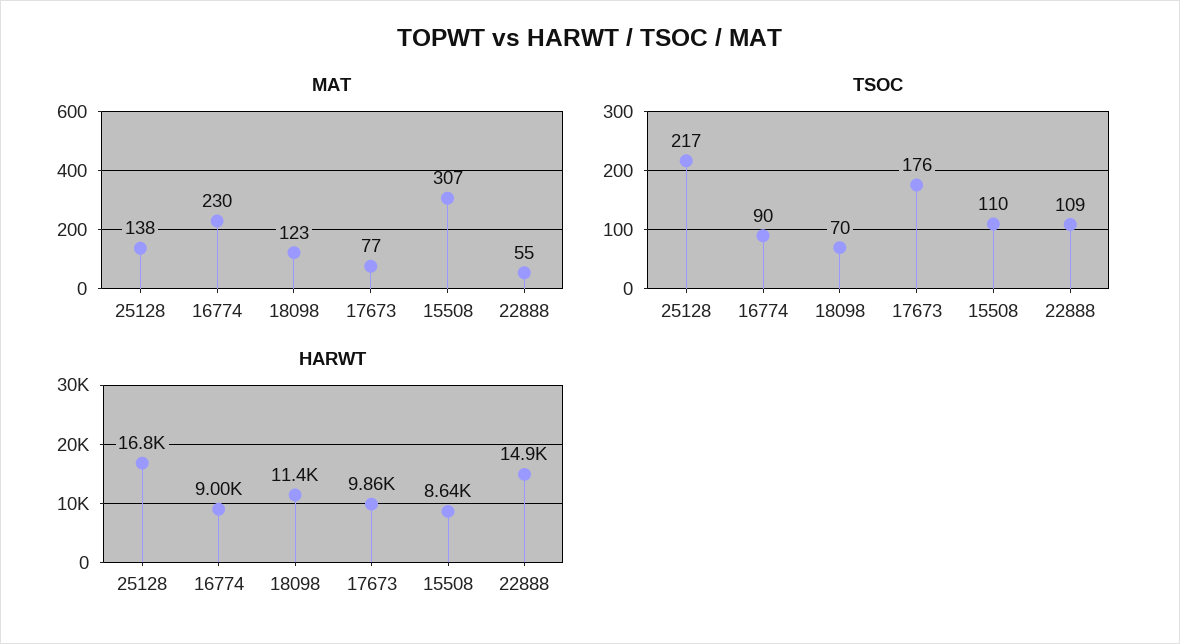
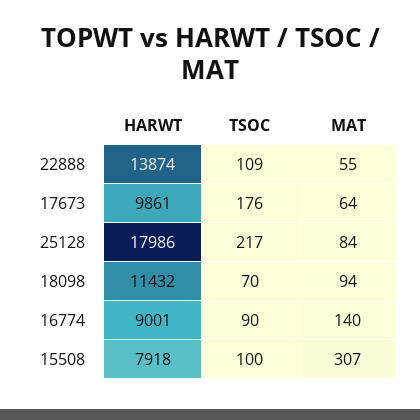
  {
    "MAT": {
-     "25128": 138,
+     "25128": 84,
-     "16774": 230,
+     "16774": 140,
-     "18098": 123,
+     "18098": 94,
-     "17673": 77,
+     "17673": 64,
      "15508": 307,
      "22888": 55
    },
    "TSOC": {
      "25128": 217,
      "16774": 90,
      "18098": 70,
      "17673": 176,
-     "15508": 110,
+     "15508": 100,
      "22888": 109
    },
    "HARWT": {
-     "25128": 16800,
+     "25128": 17986,
      "16774": 9001,
      "18098": 11432,
      "17673": 9861,
-     "15508": 8640,
+     "15508": 7918,
-     "22888": 14900
+     "22888": 13874
    }
  }

